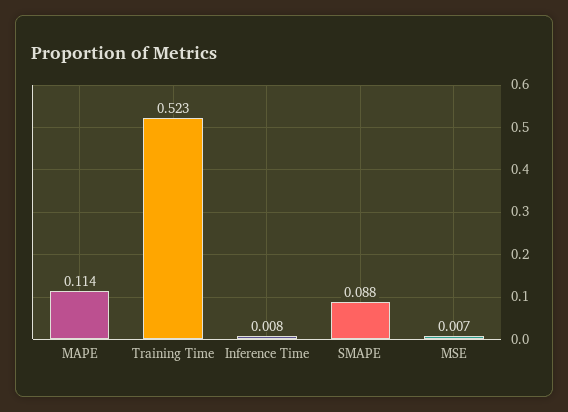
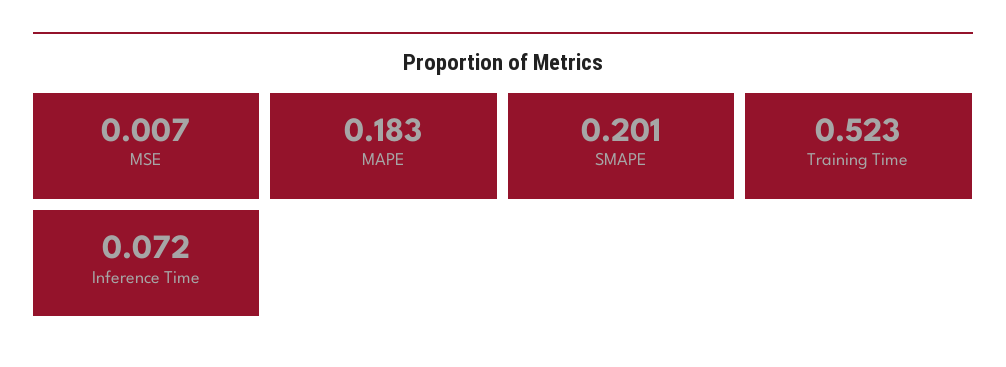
  {
-   "MAPE": 0.114,
+   "MAPE": 0.183,
    "Training Time": 0.523,
-   "Inference Time": 0.008,
+   "Inference Time": 0.072,
-   "SMAPE": 0.088,
+   "SMAPE": 0.201,
    "MSE": 0.007
  }

